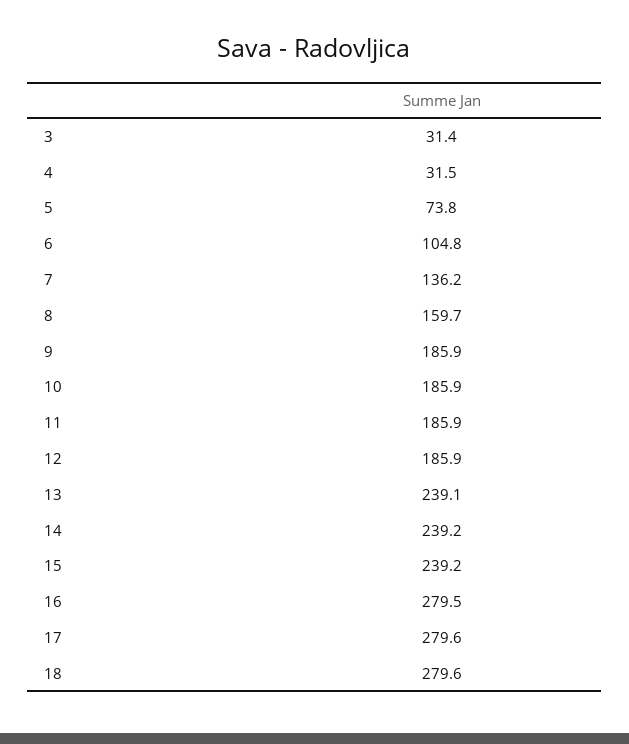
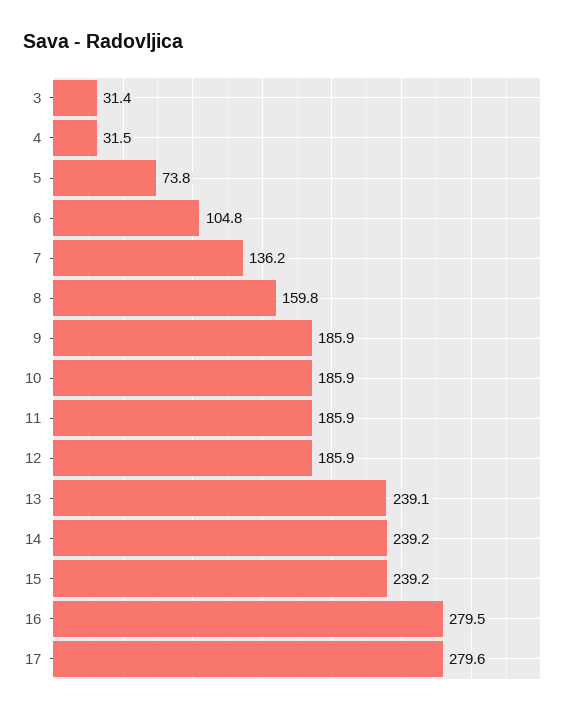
  {
    "3": 31.4,
    "4": 31.5,
    "5": 73.8,
    "6": 104.8,
    "7": 136.2,
-   "8": 159.7,
+   "8": 159.8,
    "9": 185.9,
    "10": 185.9,
    "11": 185.9,
    "12": 185.9,
    "13": 239.1,
    "14": 239.2,
    "15": 239.2,
    "16": 279.5,
-   "17": 279.6,
+   "17": 279.6
-   "18": 279.6
  }

